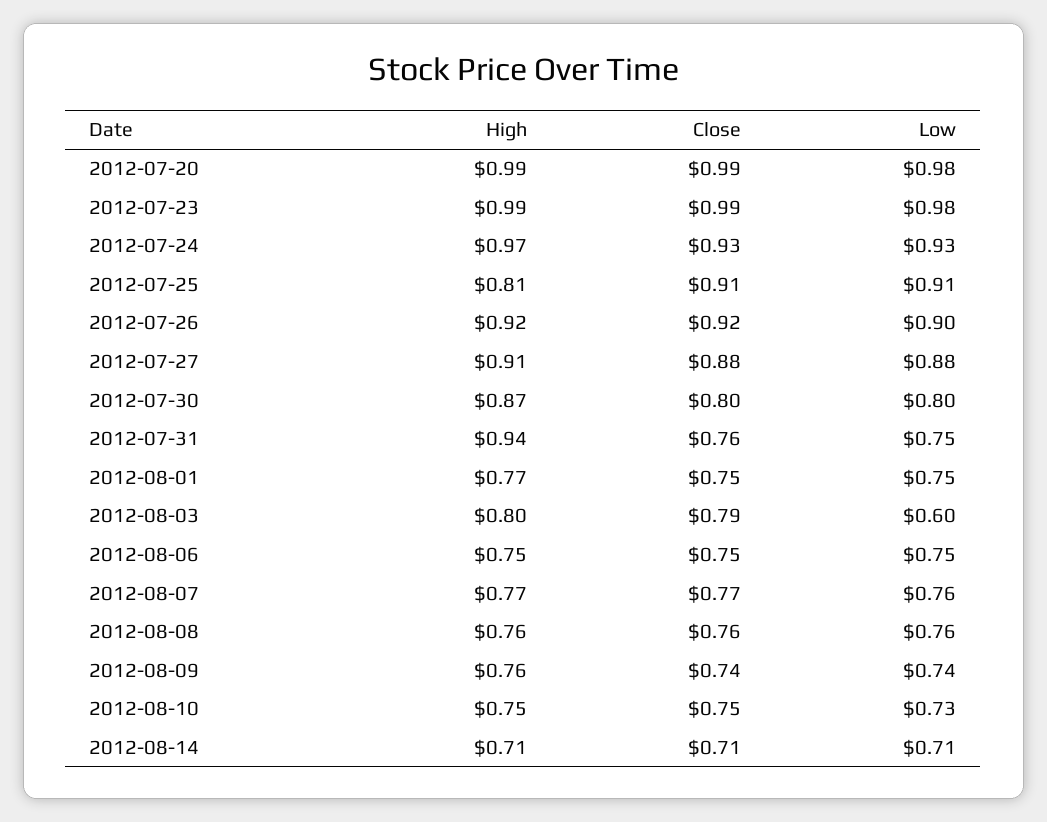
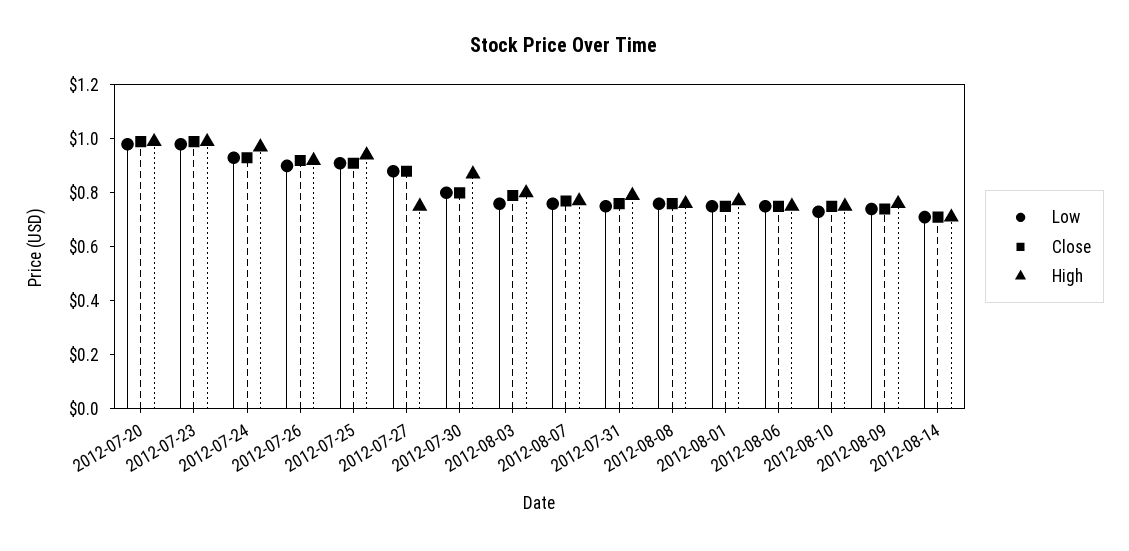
  {
    "High": {
      "2012-07-20": 0.99,
      "2012-07-23": 0.99,
      "2012-07-24": 0.97,
-     "2012-07-25": 0.81,
+     "2012-07-25": 0.95,
      "2012-07-26": 0.92,
-     "2012-07-27": 0.91,
+     "2012-07-27": 0.75,
      "2012-07-30": 0.87,
-     "2012-07-31": 0.94,
+     "2012-07-31": 0.8,
      "2012-08-01": 0.77,
      "2012-08-03": 0.8,
      "2012-08-06": 0.75,
      "2012-08-07": 0.77,
      "2012-08-08": 0.76,
      "2012-08-09": 0.76,
      "2012-08-10": 0.75,
      "2012-08-14": 0.71
    },
    "Close": {
      "2012-07-20": 0.99,
      "2012-07-23": 0.99,
      "2012-07-24": 0.93,
      "2012-07-25": 0.91,
      "2012-07-26": 0.92,
      "2012-07-27": 0.88,
      "2012-07-30": 0.8,
      "2012-07-31": 0.76,
      "2012-08-01": 0.75,
      "2012-08-03": 0.79,
      "2012-08-06": 0.75,
      "2012-08-07": 0.77,
      "2012-08-08": 0.76,
      "2012-08-09": 0.74,
      "2012-08-10": 0.75,
      "2012-08-14": 0.71
    },
    "Low": {
      "2012-07-20": 0.98,
      "2012-07-23": 0.98,
      "2012-07-24": 0.93,
      "2012-07-25": 0.91,
      "2012-07-26": 0.9,
      "2012-07-27": 0.88,
      "2012-07-30": 0.8,
      "2012-07-31": 0.75,
      "2012-08-01": 0.75,
-     "2012-08-03": 0.6,
+     "2012-08-03": 0.75,
      "2012-08-06": 0.75,
      "2012-08-07": 0.76,
      "2012-08-08": 0.76,
      "2012-08-09": 0.74,
      "2012-08-10": 0.73,
      "2012-08-14": 0.71
    }
  }

